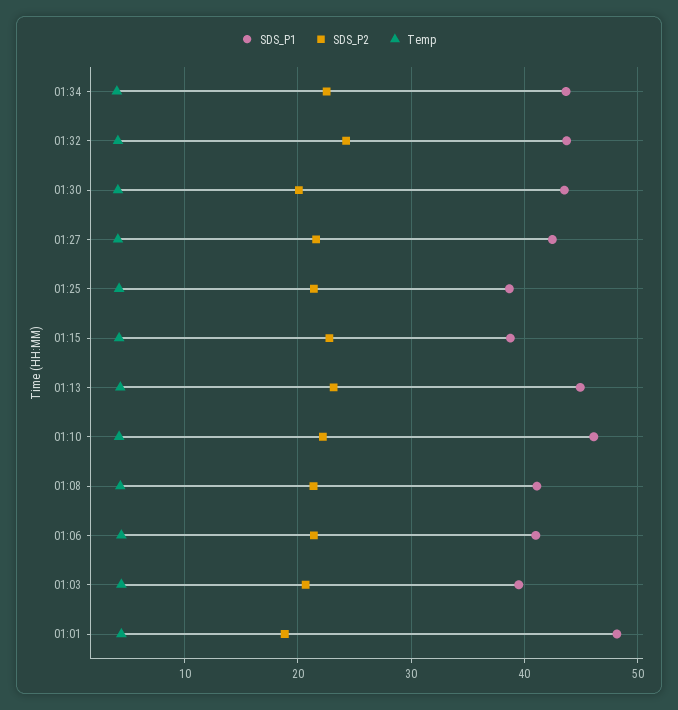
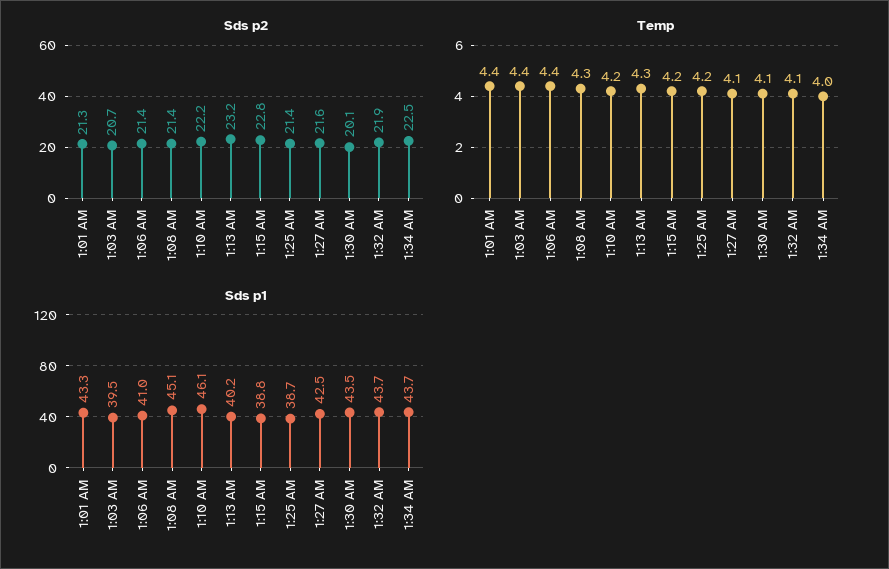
  {
    "SDS_P1": {
      "01:34": 43.7,
      "01:32": 43.7,
      "01:30": 43.5,
      "01:27": 42.5,
      "01:25": 38.7,
      "01:15": 38.8,
-     "01:13": 45,
+     "01:13": 40.2,
      "01:10": 46.1,
-     "01:08": 41,
+     "01:08": 45.1,
      "01:06": 41,
      "01:03": 39.5,
-     "01:01": 48
+     "01:01": 43.3
    },
    "SDS_P2": {
      "01:34": 22.5,
-     "01:32": 24,
+     "01:32": 21.9,
      "01:30": 20.1,
      "01:27": 21.6,
      "01:25": 21.4,
      "01:15": 22.8,
      "01:13": 23.2,
      "01:10": 22.2,
      "01:08": 21.4,
      "01:06": 21.4,
      "01:03": 20.7,
-     "01:01": 19
+     "01:01": 21.3
    },
    "Temp": {
      "01:34": 4,
      "01:32": 4.1,
      "01:30": 4.1,
      "01:27": 4.1,
      "01:25": 4.2,
      "01:15": 4.2,
      "01:13": 4.3,
      "01:10": 4.2,
      "01:08": 4.3,
      "01:06": 4.4,
      "01:03": 4.4,
      "01:01": 4.4
    }
  }

